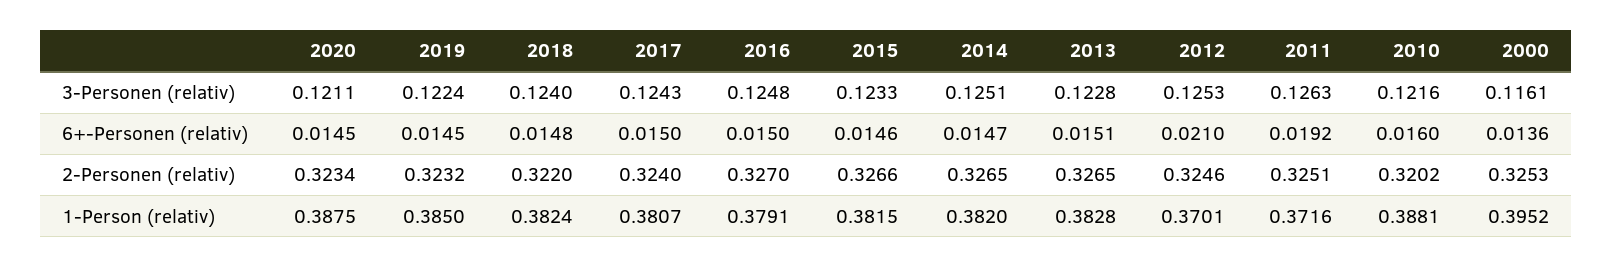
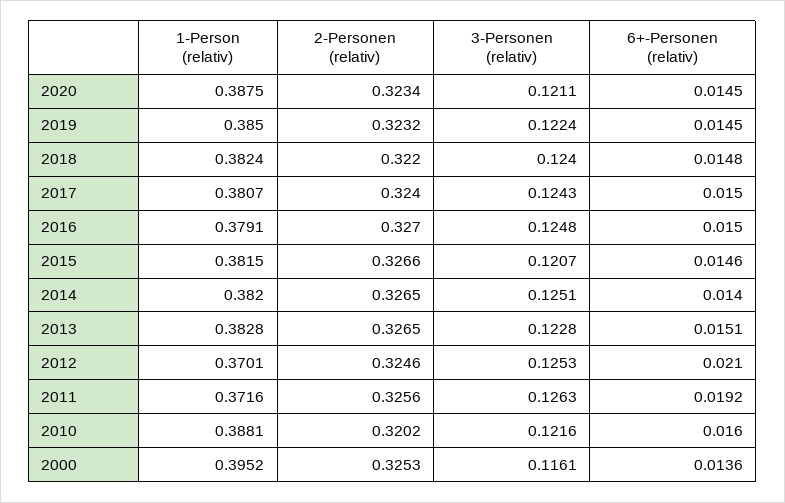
  {
    "2020": {
      "3-Personen (relativ)": 0.1211,
      "6+-Personen (relativ)": 0.0145,
      "2-Personen (relativ)": 0.3234,
      "1-Person (relativ)": 0.3875
    },
    "2019": {
      "3-Personen (relativ)": 0.1224,
      "6+-Personen (relativ)": 0.0145,
      "2-Personen (relativ)": 0.3232,
      "1-Person (relativ)": 0.385
    },
    "2018": {
      "3-Personen (relativ)": 0.124,
      "6+-Personen (relativ)": 0.0148,
      "2-Personen (relativ)": 0.322,
      "1-Person (relativ)": 0.3824
    },
    "2017": {
      "3-Personen (relativ)": 0.1243,
      "6+-Personen (relativ)": 0.015,
      "2-Personen (relativ)": 0.324,
      "1-Person (relativ)": 0.3807
    },
    "2016": {
      "3-Personen (relativ)": 0.1248,
      "6+-Personen (relativ)": 0.015,
      "2-Personen (relativ)": 0.327,
      "1-Person (relativ)": 0.3791
    },
    "2015": {
-     "3-Personen (relativ)": 0.1233,
+     "3-Personen (relativ)": 0.1207,
      "6+-Personen (relativ)": 0.0146,
      "2-Personen (relativ)": 0.3266,
      "1-Person (relativ)": 0.3815
    },
    "2014": {
      "3-Personen (relativ)": 0.1251,
-     "6+-Personen (relativ)": 0.0147,
+     "6+-Personen (relativ)": 0.014,
      "2-Personen (relativ)": 0.3265,
      "1-Person (relativ)": 0.382
    },
    "2013": {
      "3-Personen (relativ)": 0.1228,
      "6+-Personen (relativ)": 0.0151,
      "2-Personen (relativ)": 0.3265,
      "1-Person (relativ)": 0.3828
    },
    "2012": {
      "3-Personen (relativ)": 0.1253,
      "6+-Personen (relativ)": 0.021,
      "2-Personen (relativ)": 0.3246,
      "1-Person (relativ)": 0.3701
    },
    "2011": {
      "3-Personen (relativ)": 0.1263,
      "6+-Personen (relativ)": 0.0192,
-     "2-Personen (relativ)": 0.3251,
+     "2-Personen (relativ)": 0.3256,
      "1-Person (relativ)": 0.3716
    },
    "2010": {
      "3-Personen (relativ)": 0.1216,
      "6+-Personen (relativ)": 0.016,
      "2-Personen (relativ)": 0.3202,
      "1-Person (relativ)": 0.3881
    },
    "2000": {
      "3-Personen (relativ)": 0.1161,
      "6+-Personen (relativ)": 0.0136,
      "2-Personen (relativ)": 0.3253,
      "1-Person (relativ)": 0.3952
    }
  }

